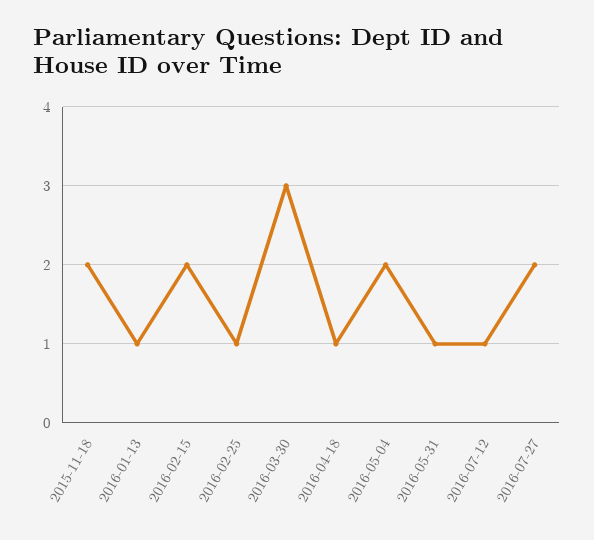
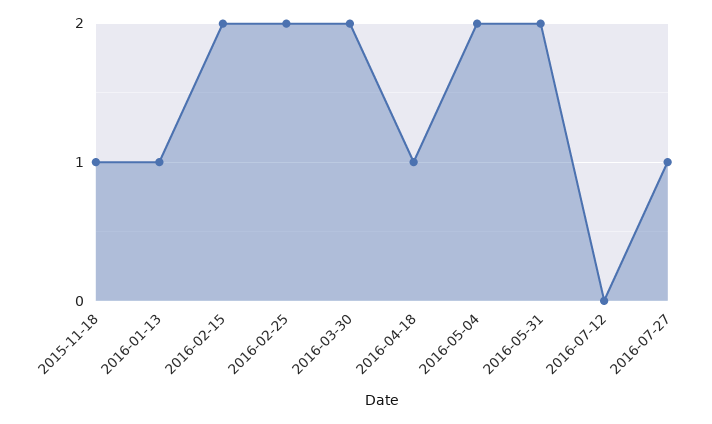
  {
-   "2015-11-18": 2,
+   "2015-11-18": 1,
    "2016-01-13": 1,
    "2016-02-15": 2,
-   "2016-02-25": 1,
+   "2016-02-25": 2,
-   "2016-03-30": 3,
+   "2016-03-30": 2,
    "2016-04-18": 1,
    "2016-05-04": 2,
-   "2016-05-31": 1,
+   "2016-05-31": 2,
-   "2016-07-12": 1,
+   "2016-07-12": 0,
-   "2016-07-27": 2
+   "2016-07-27": 1
  }

